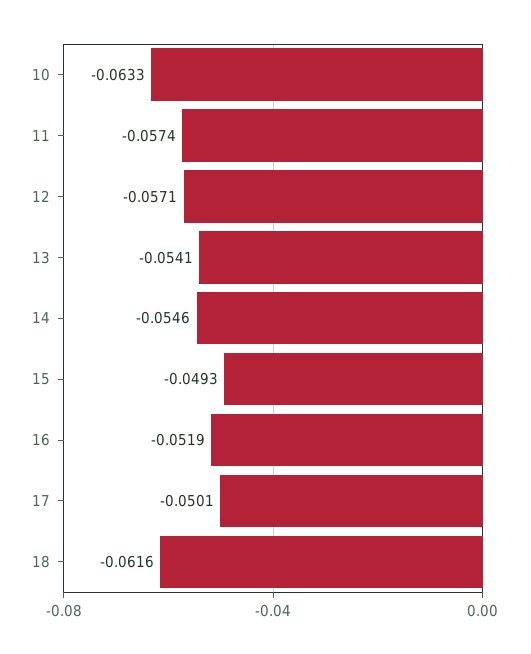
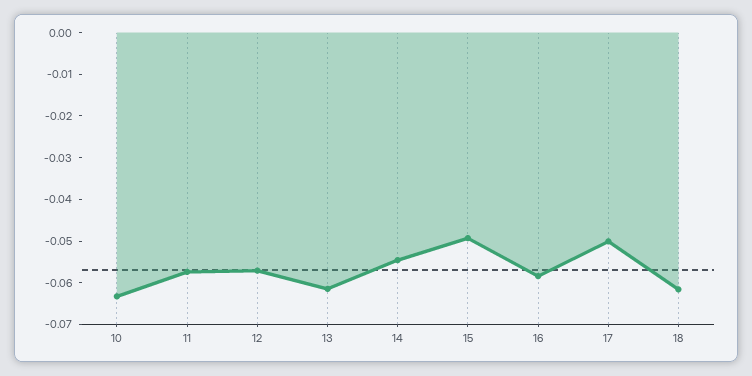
  {
    "10": -0.0633,
    "11": -0.0574,
    "12": -0.0571,
-   "13": -0.0541,
+   "13": -0.062,
    "14": -0.0546,
    "15": -0.0493,
-   "16": -0.0519,
+   "16": -0.058,
    "17": -0.0501,
    "18": -0.0616
  }

